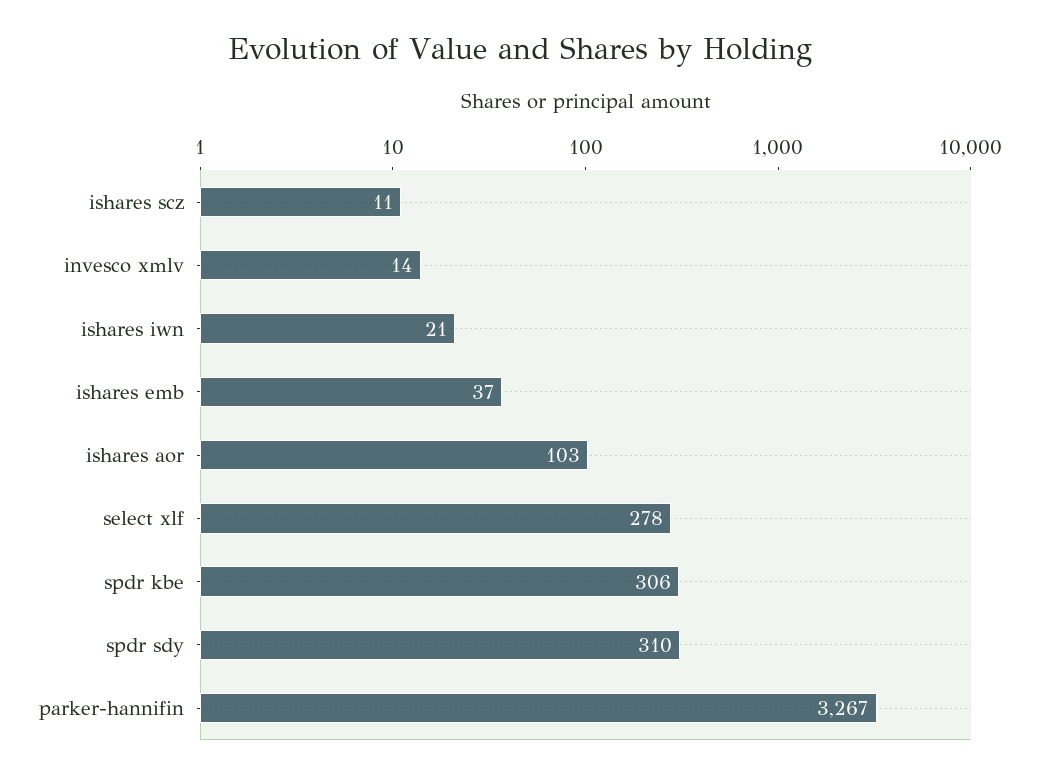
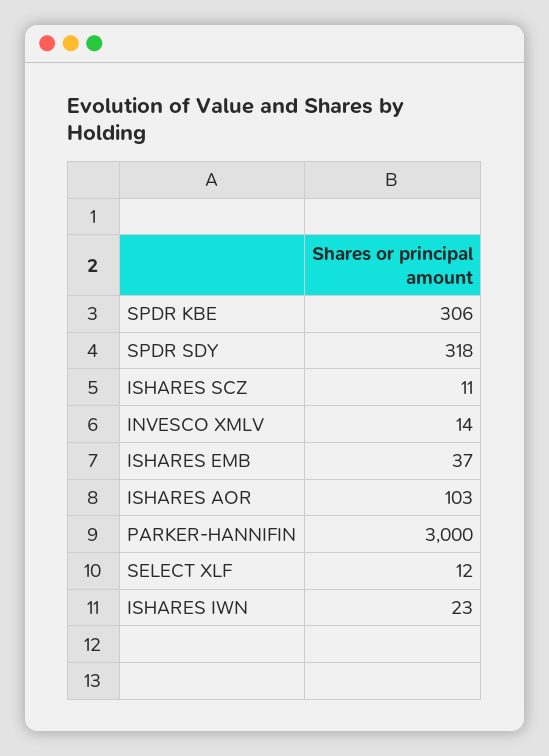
  {
    "ishares scz": 11,
    "invesco xmlv": 14,
-   "ishares iwn": 21,
+   "ishares iwn": 23,
    "ishares emb": 37,
    "ishares aor": 103,
-   "select xlf": 278,
+   "select xlf": 12,
    "spdr kbe": 306,
-   "spdr sdy": 310,
+   "spdr sdy": 318,
-   "parker-hannifin": 3267
+   "parker-hannifin": 3000
  }

